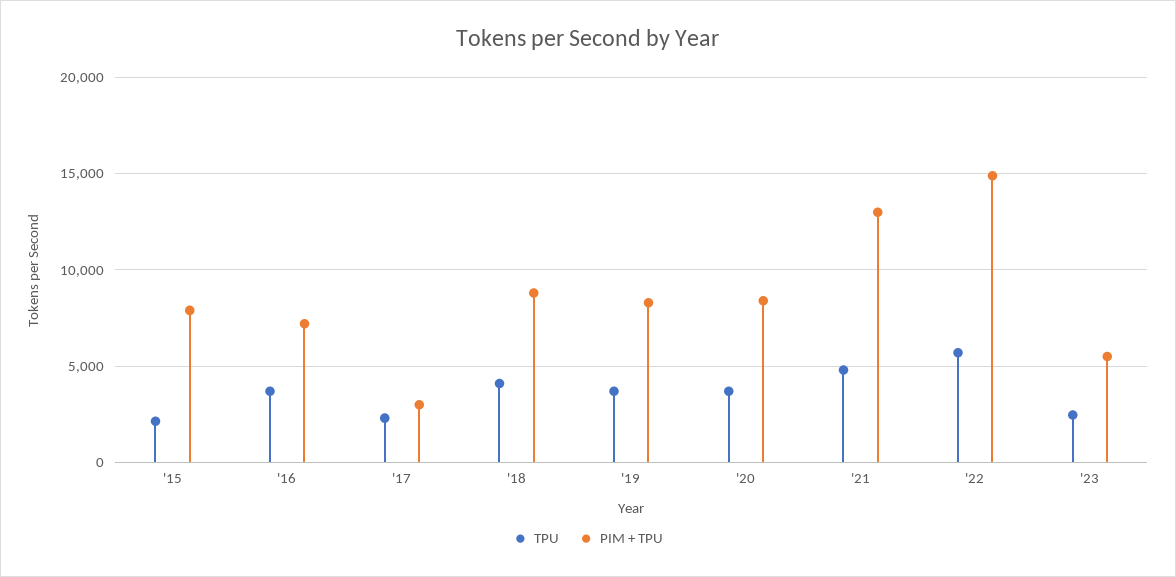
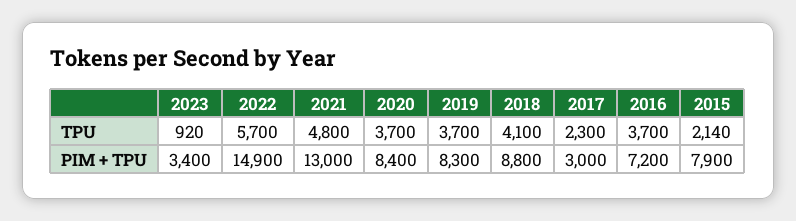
  {
    "TPU": {
      "'15": 2140,
      "'16": 3700,
      "'17": 2300,
      "'18": 4100,
      "'19": 3700,
      "'20": 3700,
      "'21": 4800,
      "'22": 5700,
-     "'23": 2500
+     "'23": 920
    },
    "PIM + TPU": {
      "'15": 7900,
      "'16": 7200,
      "'17": 3000,
      "'18": 8800,
      "'19": 8300,
      "'20": 8400,
      "'21": 13000,
      "'22": 14900,
-     "'23": 5500
+     "'23": 3400
    }
  }

